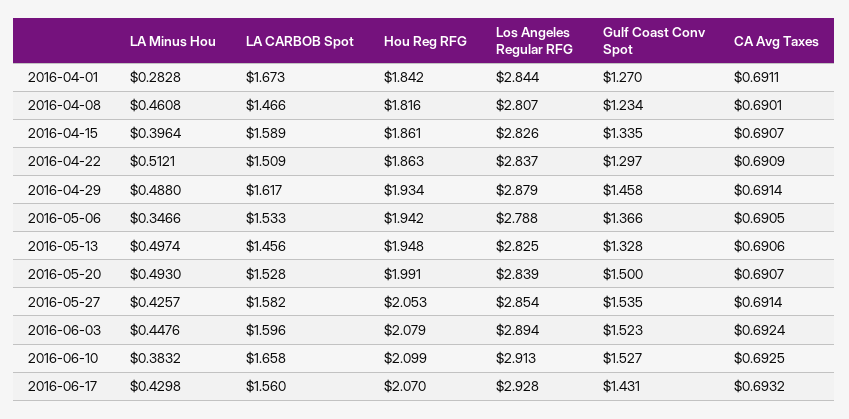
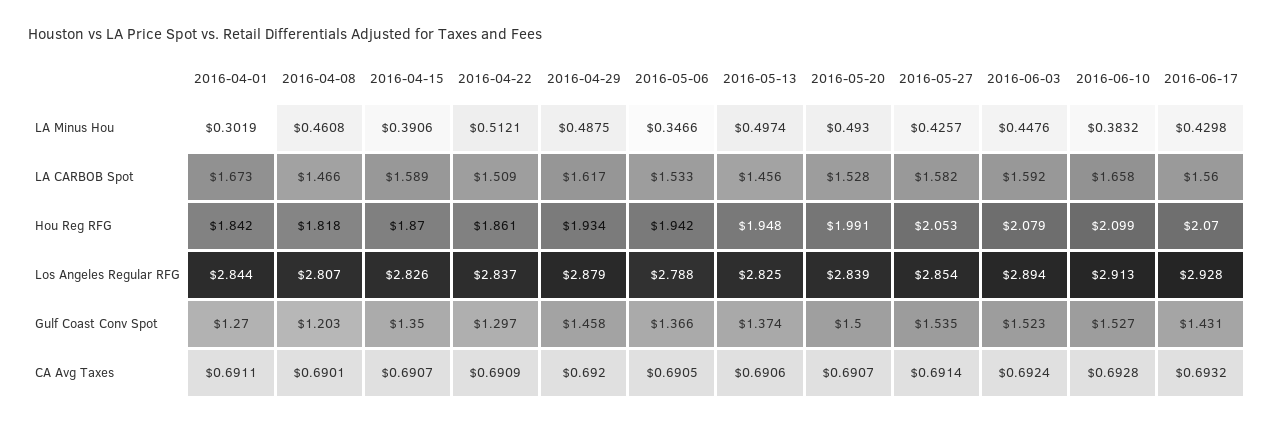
  {
    "LA Minus Hou": {
-     "2016-04-01": 0.2828,
+     "2016-04-01": 0.3019,
      "2016-04-08": 0.4608,
-     "2016-04-15": 0.3964,
+     "2016-04-15": 0.3906,
      "2016-04-22": 0.5121,
-     "2016-04-29": 0.488,
+     "2016-04-29": 0.4875,
      "2016-05-06": 0.3466,
      "2016-05-13": 0.4974,
      "2016-05-20": 0.493,
      "2016-05-27": 0.4257,
      "2016-06-03": 0.4476,
      "2016-06-10": 0.3832,
      "2016-06-17": 0.4298
    },
    "LA CARBOB Spot": {
      "2016-04-01": 1.673,
      "2016-04-08": 1.466,
      "2016-04-15": 1.589,
      "2016-04-22": 1.509,
      "2016-04-29": 1.617,
      "2016-05-06": 1.533,
      "2016-05-13": 1.456,
      "2016-05-20": 1.528,
      "2016-05-27": 1.582,
-     "2016-06-03": 1.596,
+     "2016-06-03": 1.592,
      "2016-06-10": 1.658,
      "2016-06-17": 1.56
    },
    "Hou Reg RFG": {
      "2016-04-01": 1.842,
-     "2016-04-08": 1.816,
+     "2016-04-08": 1.818,
-     "2016-04-15": 1.861,
+     "2016-04-15": 1.87,
-     "2016-04-22": 1.863,
+     "2016-04-22": 1.861,
      "2016-04-29": 1.934,
      "2016-05-06": 1.942,
      "2016-05-13": 1.948,
      "2016-05-20": 1.991,
      "2016-05-27": 2.053,
      "2016-06-03": 2.079,
      "2016-06-10": 2.099,
      "2016-06-17": 2.07
    },
    "Los Angeles Regular RFG": {
      "2016-04-01": 2.844,
      "2016-04-08": 2.807,
      "2016-04-15": 2.826,
      "2016-04-22": 2.837,
      "2016-04-29": 2.879,
      "2016-05-06": 2.788,
      "2016-05-13": 2.825,
      "2016-05-20": 2.839,
      "2016-05-27": 2.854,
      "2016-06-03": 2.894,
      "2016-06-10": 2.913,
      "2016-06-17": 2.928
    },
    "Gulf Coast Conv Spot": {
      "2016-04-01": 1.27,
-     "2016-04-08": 1.234,
+     "2016-04-08": 1.203,
-     "2016-04-15": 1.335,
+     "2016-04-15": 1.35,
      "2016-04-22": 1.297,
      "2016-04-29": 1.458,
      "2016-05-06": 1.366,
-     "2016-05-13": 1.328,
+     "2016-05-13": 1.374,
      "2016-05-20": 1.5,
      "2016-05-27": 1.535,
      "2016-06-03": 1.523,
      "2016-06-10": 1.527,
      "2016-06-17": 1.431
    },
    "CA Avg Taxes": {
      "2016-04-01": 0.6911,
      "2016-04-08": 0.6901,
      "2016-04-15": 0.6907,
      "2016-04-22": 0.6909,
-     "2016-04-29": 0.6914,
+     "2016-04-29": 0.692,
      "2016-05-06": 0.6905,
      "2016-05-13": 0.6906,
      "2016-05-20": 0.6907,
      "2016-05-27": 0.6914,
      "2016-06-03": 0.6924,
-     "2016-06-10": 0.6925,
+     "2016-06-10": 0.6928,
      "2016-06-17": 0.6932
    }
  }

